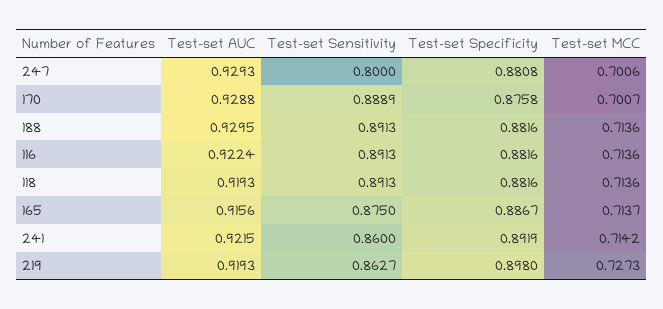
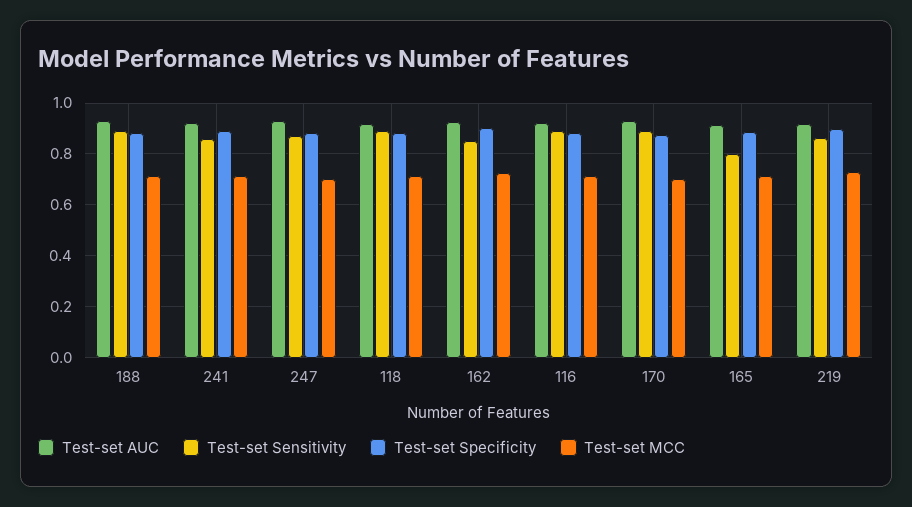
  {
    "Test-set AUC": {
      "247": 0.9293,
      "170": 0.9288,
      "188": 0.9295,
      "116": 0.9224,
      "118": 0.9193,
      "165": 0.9156,
      "241": 0.9215,
-     "219": 0.9193
+     "219": 0.9193,
+     "162": 0.925
    },
    "Test-set Sensitivity": {
-     "247": 0.8,
+     "247": 0.875,
      "170": 0.8889,
      "188": 0.8913,
      "116": 0.8913,
      "118": 0.8913,
-     "165": 0.875,
+     "165": 0.8,
      "241": 0.86,
-     "219": 0.8627
+     "219": 0.8627,
+     "162": 0.85
    },
    "Test-set Specificity": {
      "247": 0.8808,
      "170": 0.8758,
      "188": 0.8816,
      "116": 0.8816,
      "118": 0.8816,
      "165": 0.8867,
      "241": 0.8919,
-     "219": 0.898
+     "219": 0.898,
+     "162": 0.9
    },
    "Test-set MCC": {
      "247": 0.7006,
      "170": 0.7007,
      "188": 0.7136,
      "116": 0.7136,
      "118": 0.7136,
      "165": 0.7137,
      "241": 0.7142,
-     "219": 0.7273
+     "219": 0.7273,
+     "162": 0.725
    }
  }

